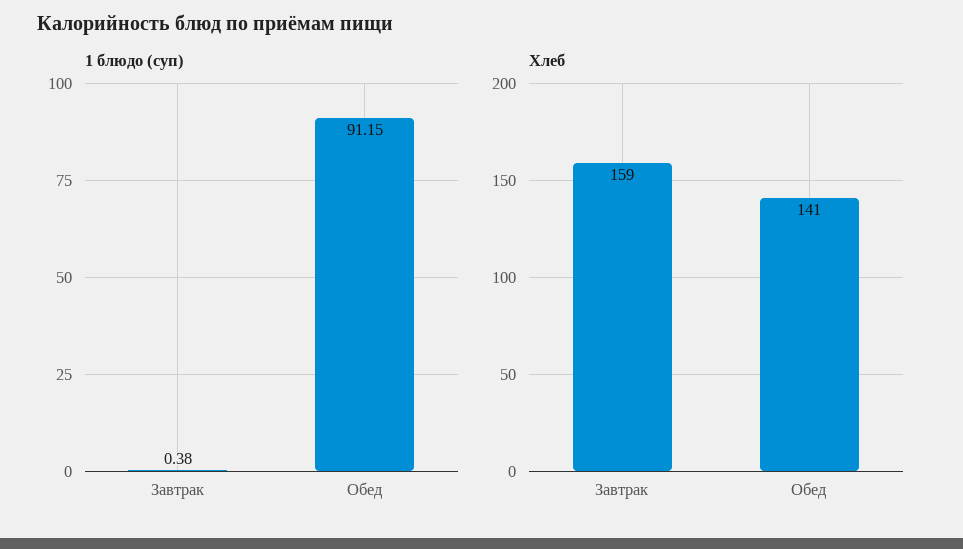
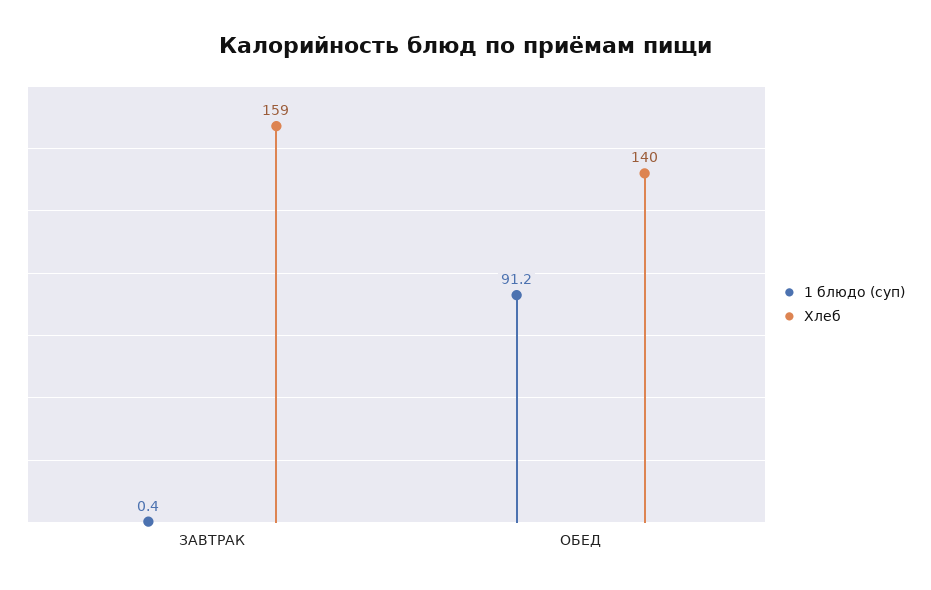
  {
    "1 блюдо (суп)": {
      "Завтрак": 0.38,
      "Обед": 91.15
    },
    "Хлеб": {
      "Завтрак": 159,
-     "Обед": 141
+     "Обед": 140
    }
  }

